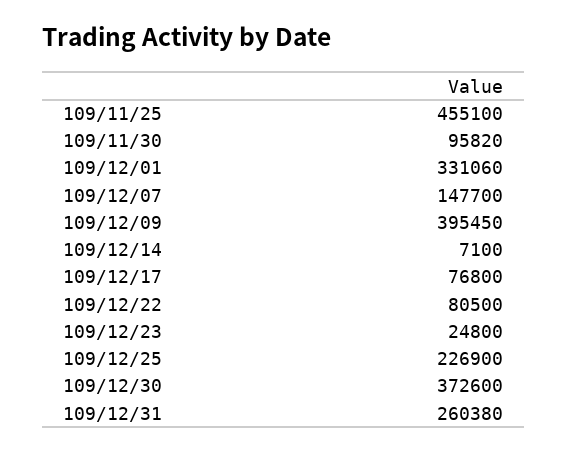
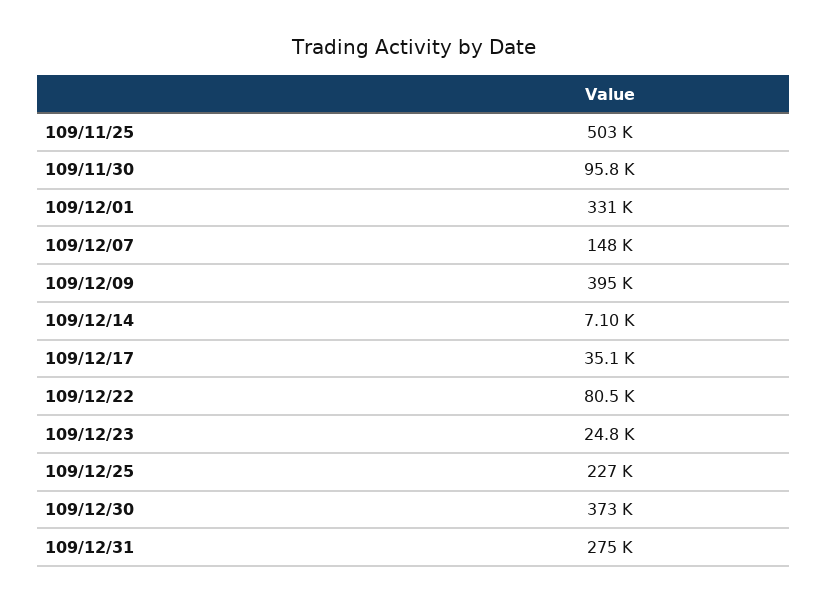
  {
-   "109/11/25": 455100,
+   "109/11/25": 503000,
    "109/11/30": 95820,
    "109/12/01": 331060,
    "109/12/07": 147700,
    "109/12/09": 395450,
    "109/12/14": 7100,
-   "109/12/17": 76800,
+   "109/12/17": 35100,
    "109/12/22": 80500,
    "109/12/23": 24800,
    "109/12/25": 226900,
    "109/12/30": 372600,
-   "109/12/31": 260380
+   "109/12/31": 275000
  }

